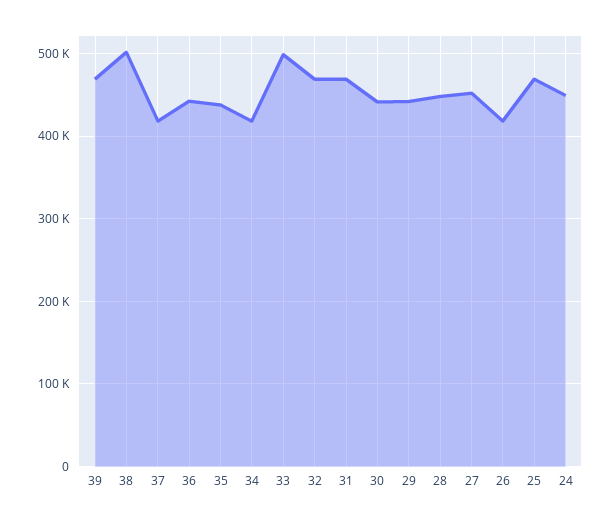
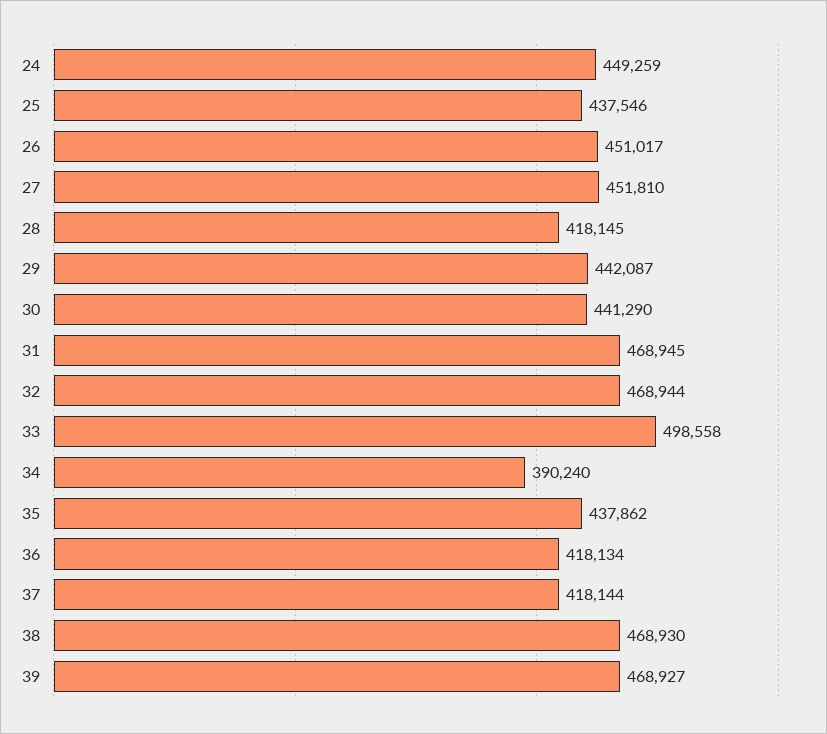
  {
    "39": 468927,
-   "38": 500000,
+   "38": 468930,
    "37": 418144,
-   "36": 440000,
+   "36": 418134,
    "35": 437862,
-   "34": 420000,
+   "34": 390240,
    "33": 498558,
    "32": 468944,
    "31": 468945,
    "30": 441290,
    "29": 442087,
-   "28": 450000,
+   "28": 418145,
    "27": 451810,
-   "26": 420000,
+   "26": 451017,
-   "25": 470000,
+   "25": 437546,
    "24": 449259
  }

